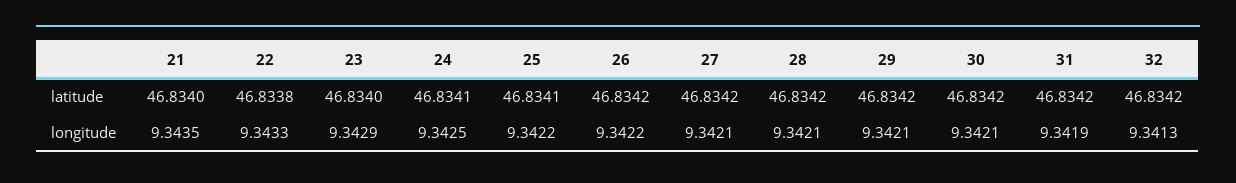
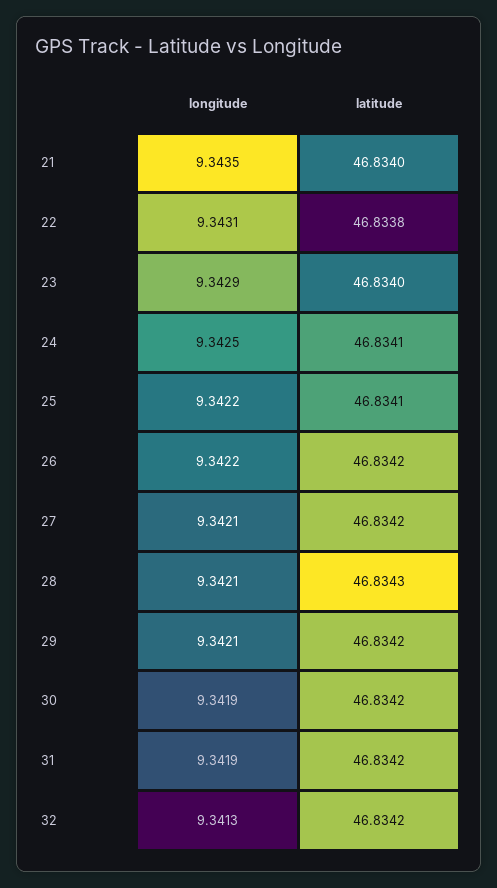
  {
    "21": {
      "latitude": 46.834,
      "longitude": 9.3435
    },
    "22": {
      "latitude": 46.8338,
-     "longitude": 9.3433
+     "longitude": 9.3431
    },
    "23": {
      "latitude": 46.834,
      "longitude": 9.3429
    },
    "24": {
      "latitude": 46.8341,
      "longitude": 9.3425
    },
    "25": {
      "latitude": 46.8341,
      "longitude": 9.3422
    },
    "26": {
      "latitude": 46.8342,
      "longitude": 9.3422
    },
    "27": {
      "latitude": 46.8342,
      "longitude": 9.3421
    },
    "28": {
-     "latitude": 46.8342,
+     "latitude": 46.8343,
      "longitude": 9.3421
    },
    "29": {
      "latitude": 46.8342,
      "longitude": 9.3421
    },
    "30": {
      "latitude": 46.8342,
-     "longitude": 9.3421
+     "longitude": 9.3419
    },
    "31": {
      "latitude": 46.8342,
      "longitude": 9.3419
    },
    "32": {
      "latitude": 46.8342,
      "longitude": 9.3413
    }
  }

